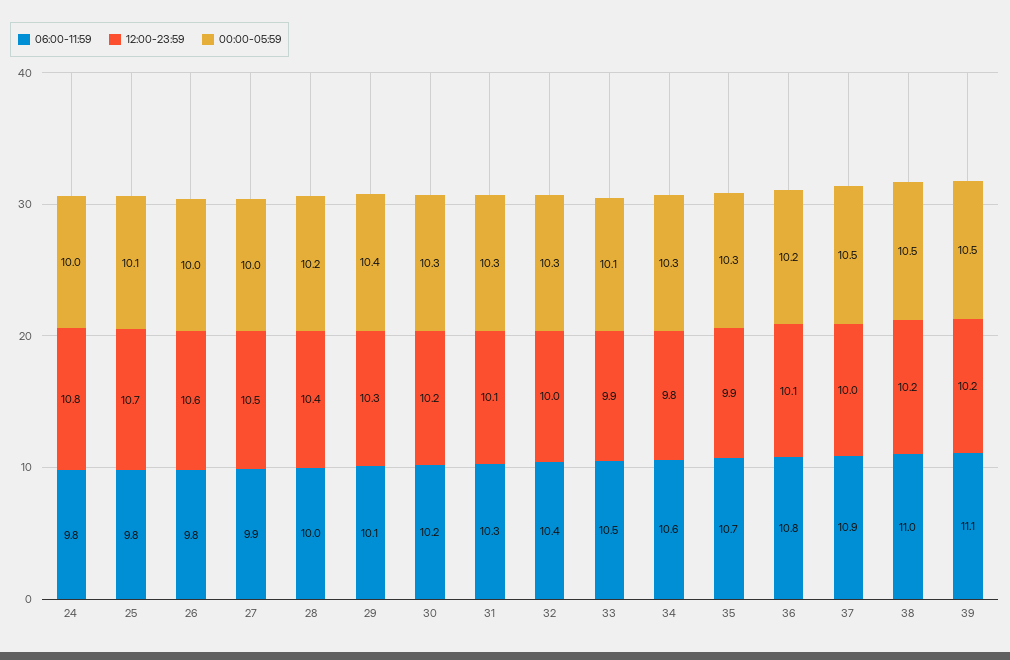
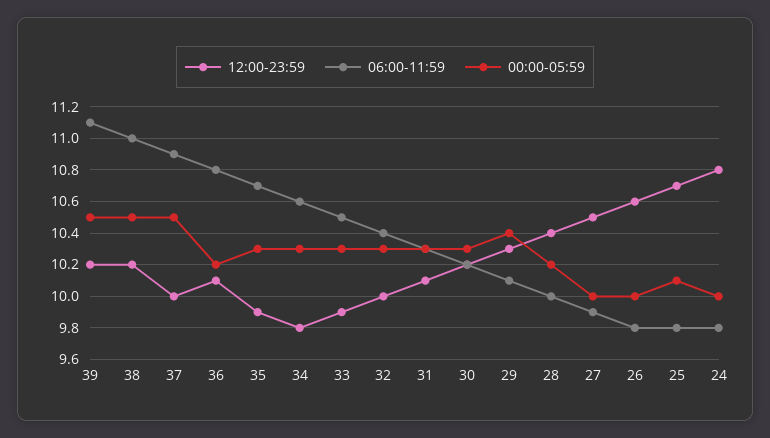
  {
    "06:00-11:59": {
      "24": 9.8,
      "25": 9.8,
      "26": 9.8,
      "27": 9.9,
      "28": 10,
      "29": 10.1,
      "30": 10.2,
      "31": 10.3,
      "32": 10.4,
      "33": 10.5,
      "34": 10.6,
      "35": 10.7,
      "36": 10.8,
      "37": 10.9,
      "38": 11,
      "39": 11.1
    },
    "12:00-23:59": {
      "24": 10.8,
      "25": 10.7,
      "26": 10.6,
      "27": 10.5,
      "28": 10.4,
      "29": 10.3,
      "30": 10.2,
      "31": 10.1,
      "32": 10,
      "33": 9.9,
      "34": 9.8,
      "35": 9.9,
      "36": 10.1,
      "37": 10,
      "38": 10.2,
      "39": 10.2
    },
    "00:00-05:59": {
      "24": 10,
      "25": 10.1,
      "26": 10,
      "27": 10,
      "28": 10.2,
      "29": 10.4,
      "30": 10.3,
      "31": 10.3,
      "32": 10.3,
-     "33": 10.1,
+     "33": 10.3,
      "34": 10.3,
      "35": 10.3,
      "36": 10.2,
      "37": 10.5,
      "38": 10.5,
      "39": 10.5
    }
  }

